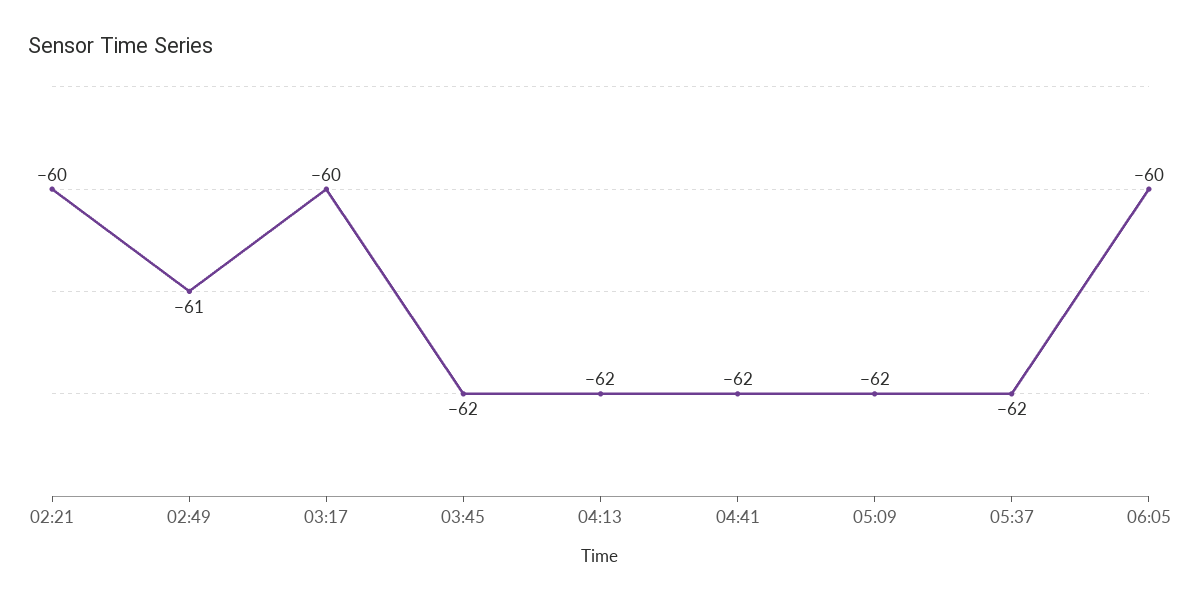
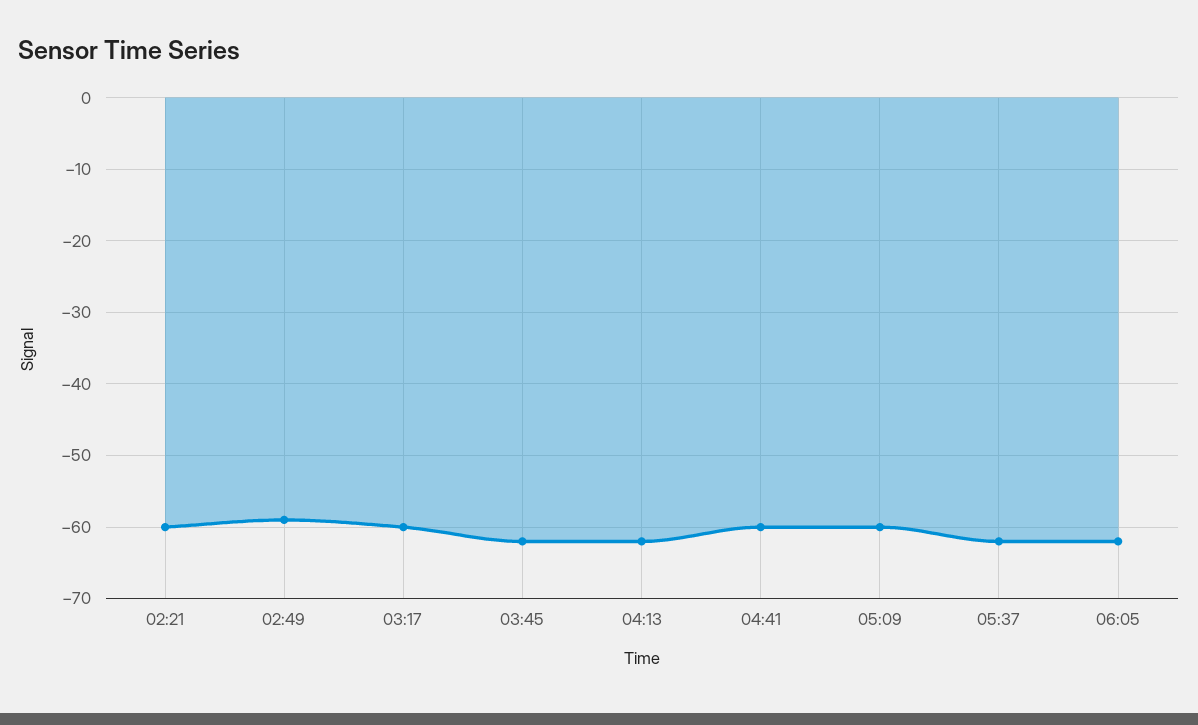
  {
    "02:21": -60,
-   "02:49": -61,
+   "02:49": -59,
    "03:17": -60,
    "03:45": -62,
    "04:13": -62,
-   "04:41": -62,
+   "04:41": -60,
-   "05:09": -62,
+   "05:09": -60,
    "05:37": -62,
-   "06:05": -60
+   "06:05": -62
  }

